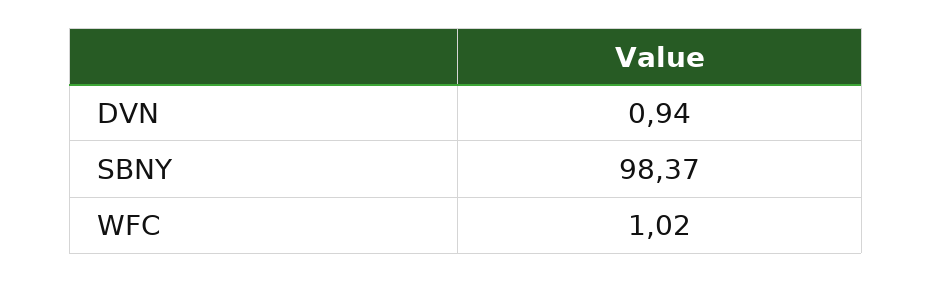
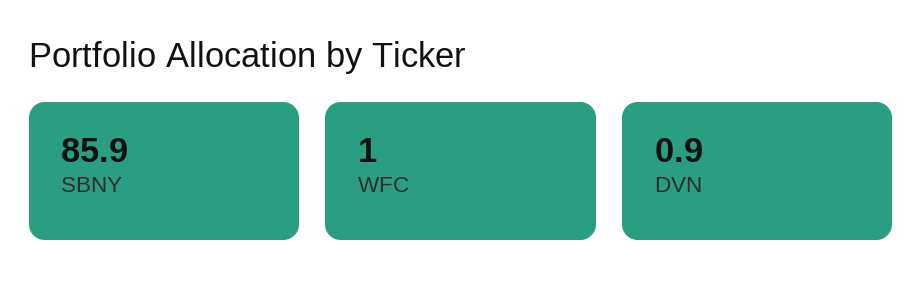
  {
    "DVN": 0.94,
-   "SBNY": 98.37,
+   "SBNY": 85.9,
    "WFC": 1.02
  }

